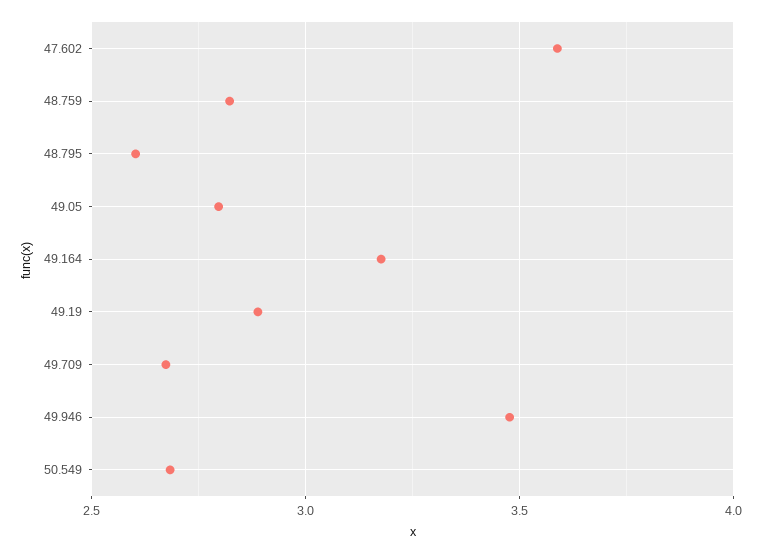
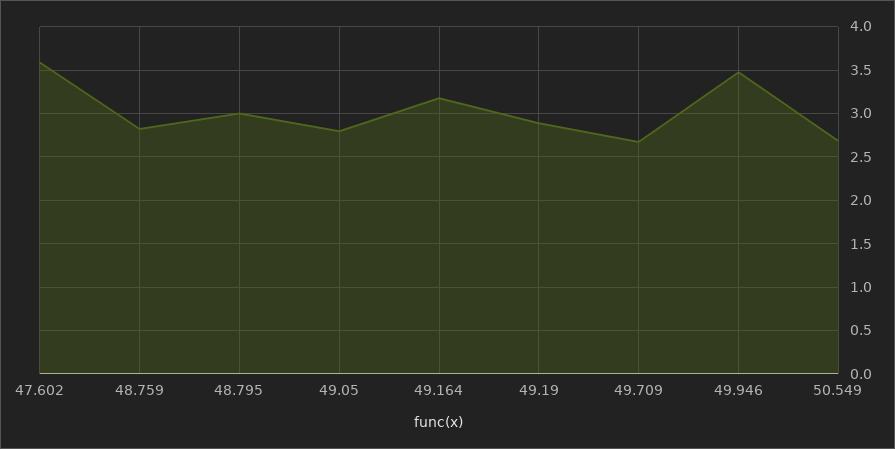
  {
    "47.602": 3.6,
    "48.759": 2.8,
-   "48.795": 2.6,
+   "48.795": 3,
    "49.05": 2.8,
    "49.164": 3.2,
    "49.19": 2.9,
    "49.709": 2.65,
    "49.946": 3.5,
    "50.549": 2.7
  }

